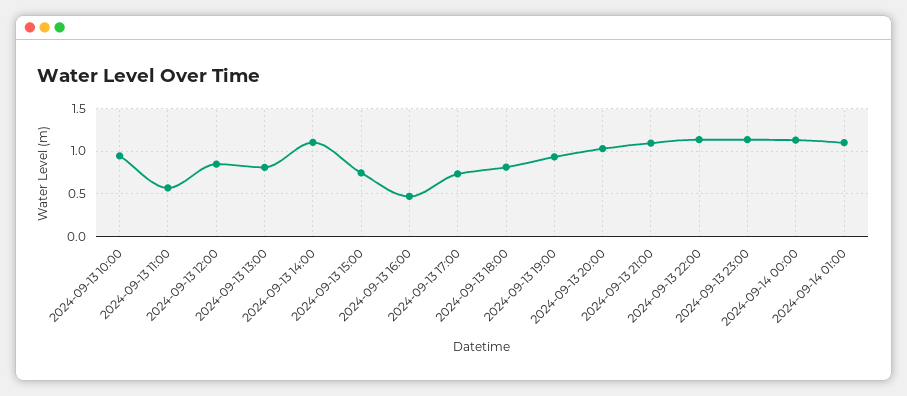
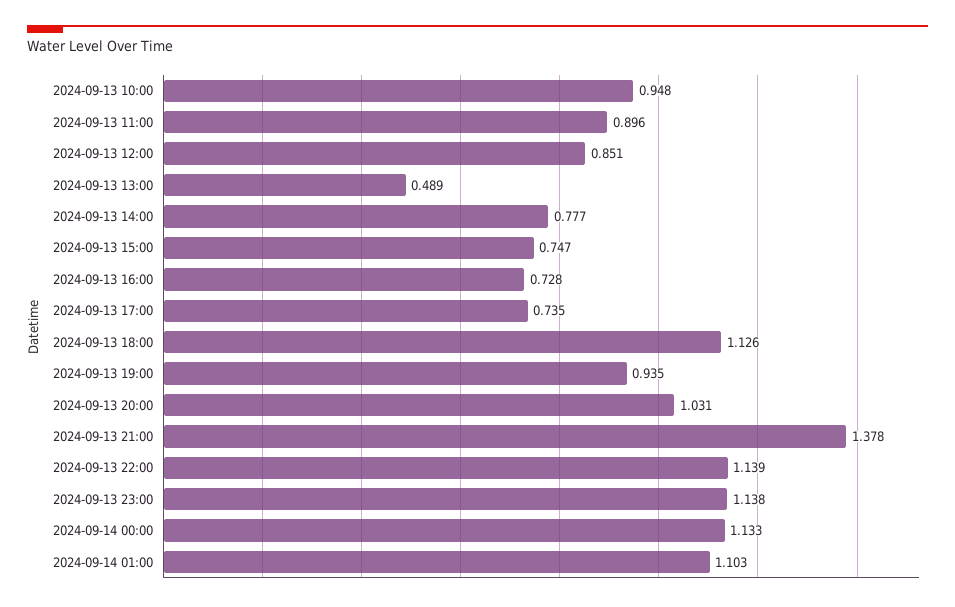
  {
    "2024-09-13 10:00": 0.948,
-   "2024-09-13 11:00": 0.6,
+   "2024-09-13 11:00": 0.896,
    "2024-09-13 12:00": 0.851,
-   "2024-09-13 13:00": 0.8,
+   "2024-09-13 13:00": 0.489,
-   "2024-09-13 14:00": 1.1,
+   "2024-09-13 14:00": 0.777,
    "2024-09-13 15:00": 0.747,
-   "2024-09-13 16:00": 0.5,
+   "2024-09-13 16:00": 0.728,
    "2024-09-13 17:00": 0.735,
-   "2024-09-13 18:00": 0.8,
+   "2024-09-13 18:00": 1.126,
    "2024-09-13 19:00": 0.935,
    "2024-09-13 20:00": 1.031,
-   "2024-09-13 21:00": 1.1,
+   "2024-09-13 21:00": 1.378,
    "2024-09-13 22:00": 1.139,
    "2024-09-13 23:00": 1.138,
    "2024-09-14 00:00": 1.133,
    "2024-09-14 01:00": 1.103
  }

